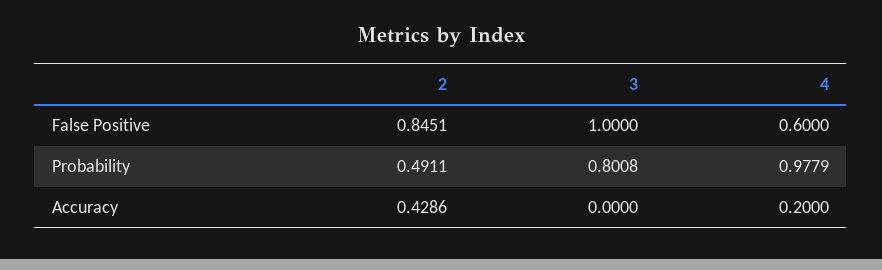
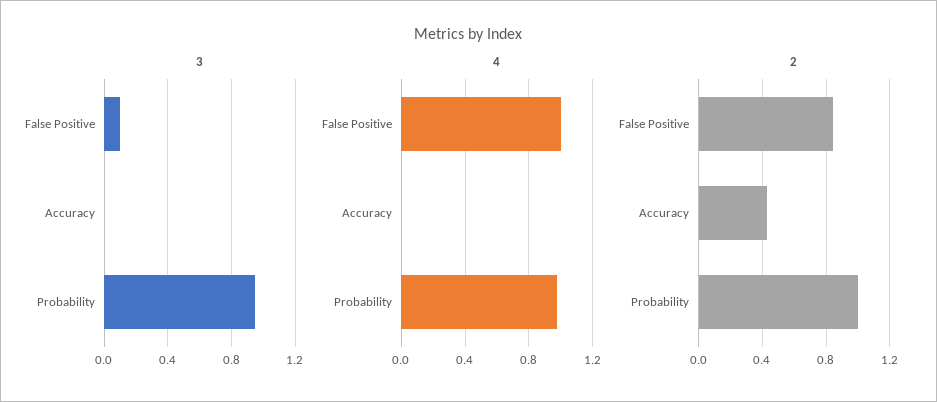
  {
    "2": {
      "False Positive": 0.8451,
-     "Probability": 0.4911,
+     "Probability": 1,
      "Accuracy": 0.4286
    },
    "3": {
-     "False Positive": 1,
+     "False Positive": 0.1,
-     "Probability": 0.8008,
+     "Probability": 0.95,
      "Accuracy": 0
    },
    "4": {
-     "False Positive": 0.6,
+     "False Positive": 1,
      "Probability": 0.9779,
-     "Accuracy": 0.2
+     "Accuracy": 0
    }
  }

